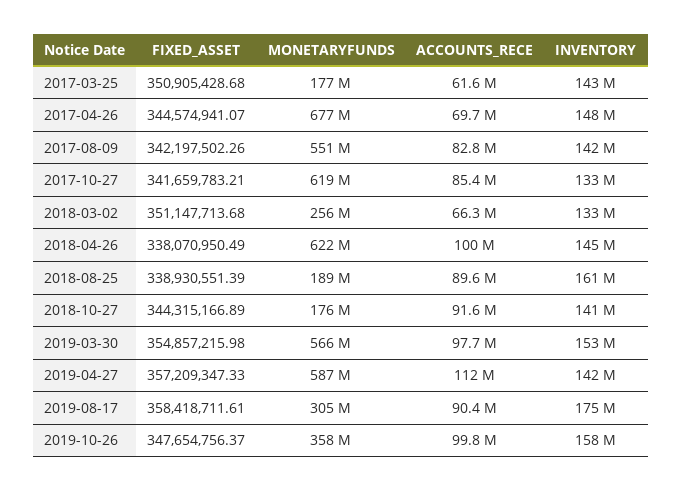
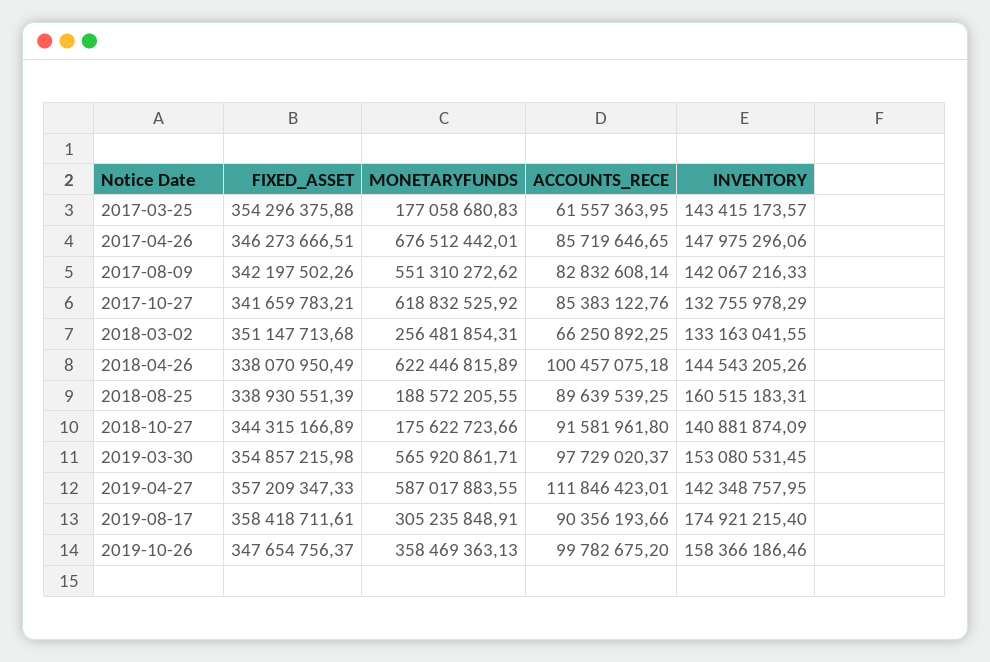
  {
    "FIXED_ASSET": {
-     "2017-03-25": 350905428.68,
+     "2017-03-25": 354296375.88,
-     "2017-04-26": 344574941.07,
+     "2017-04-26": 346273666.51,
      "2017-08-09": 342197502.26,
      "2017-10-27": 341659783.21,
      "2018-03-02": 351147713.68,
      "2018-04-26": 338070950.49,
      "2018-08-25": 338930551.39,
      "2018-10-27": 344315166.89,
      "2019-03-30": 354857215.98,
      "2019-04-27": 357209347.33,
      "2019-08-17": 358418711.61,
      "2019-10-26": 347654756.37
    },
    "MONETARYFUNDS": {
      "2017-03-25": 177058680.83,
      "2017-04-26": 676512442.01,
      "2017-08-09": 551310272.62,
      "2017-10-27": 618832525.92,
      "2018-03-02": 256481854.31,
      "2018-04-26": 622446815.89,
      "2018-08-25": 188572205.55,
      "2018-10-27": 175622723.66,
      "2019-03-30": 565920861.71,
      "2019-04-27": 587017883.55,
      "2019-08-17": 305235848.91,
      "2019-10-26": 358469363.13
    },
    "ACCOUNTS_RECE": {
      "2017-03-25": 61557363.95,
-     "2017-04-26": 69700000,
+     "2017-04-26": 85719646.65,
      "2017-08-09": 82832608.14,
      "2017-10-27": 85383122.76,
      "2018-03-02": 66250892.25,
      "2018-04-26": 100457075.18,
      "2018-08-25": 89639539.25,
      "2018-10-27": 91581961.8,
      "2019-03-30": 97729020.37,
      "2019-04-27": 111846423.01,
      "2019-08-17": 90356193.66,
      "2019-10-26": 99782675.2
    },
    "INVENTORY": {
      "2017-03-25": 143415173.57,
      "2017-04-26": 147975296.06,
      "2017-08-09": 142067216.33,
      "2017-10-27": 132755978.29,
      "2018-03-02": 133163041.55,
      "2018-04-26": 144543205.26,
      "2018-08-25": 160515183.31,
      "2018-10-27": 140881874.09,
      "2019-03-30": 153080531.45,
      "2019-04-27": 142348757.95,
      "2019-08-17": 174921215.4,
      "2019-10-26": 158366186.46
    }
  }

